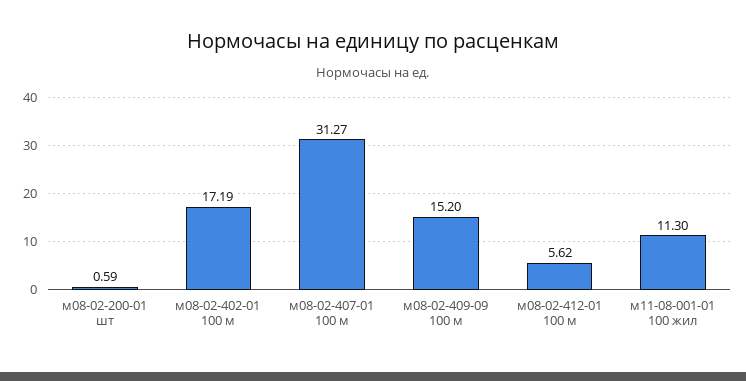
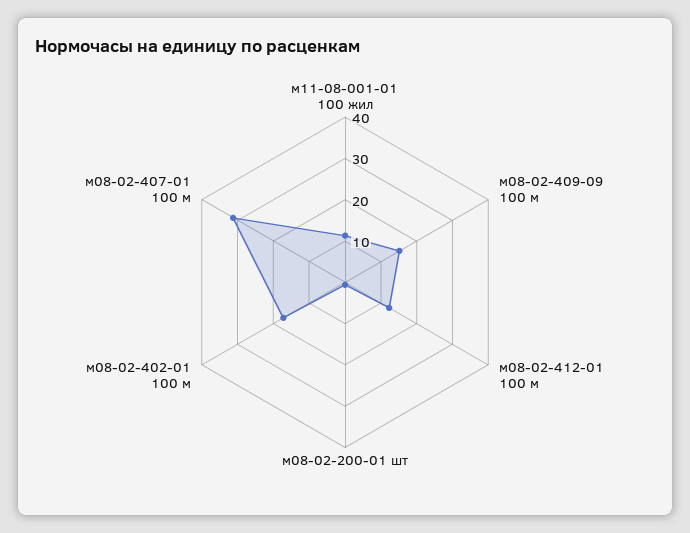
  {
    "м08-02-200-01 шт": 0.59,
    "м08-02-402-01 100 м": 17.19,
    "м08-02-407-01 100 м": 31.27,
    "м08-02-409-09 100 м": 15.2,
-   "м08-02-412-01 100 м": 5.62,
+   "м08-02-412-01 100 м": 12,
    "м11-08-001-01 100 жил": 11.3
  }

